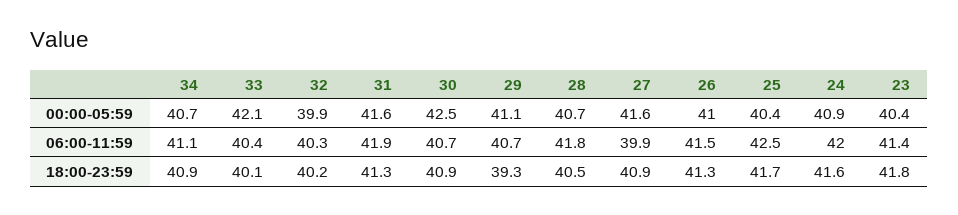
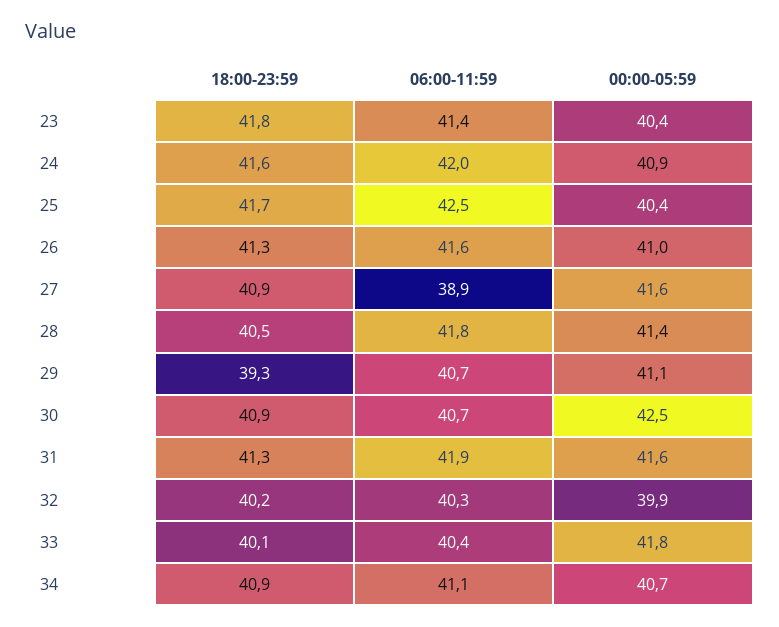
  {
    "34": {
      "00:00-05:59": 40.7,
      "06:00-11:59": 41.1,
      "18:00-23:59": 40.9
    },
    "33": {
-     "00:00-05:59": 42.1,
+     "00:00-05:59": 41.8,
      "06:00-11:59": 40.4,
      "18:00-23:59": 40.1
    },
    "32": {
      "00:00-05:59": 39.9,
      "06:00-11:59": 40.3,
      "18:00-23:59": 40.2
    },
    "31": {
      "00:00-05:59": 41.6,
      "06:00-11:59": 41.9,
      "18:00-23:59": 41.3
    },
    "30": {
      "00:00-05:59": 42.5,
      "06:00-11:59": 40.7,
      "18:00-23:59": 40.9
    },
    "29": {
      "00:00-05:59": 41.1,
      "06:00-11:59": 40.7,
      "18:00-23:59": 39.3
    },
    "28": {
-     "00:00-05:59": 40.7,
+     "00:00-05:59": 41.4,
      "06:00-11:59": 41.8,
      "18:00-23:59": 40.5
    },
    "27": {
      "00:00-05:59": 41.6,
-     "06:00-11:59": 39.9,
+     "06:00-11:59": 38.9,
      "18:00-23:59": 40.9
    },
    "26": {
      "00:00-05:59": 41,
-     "06:00-11:59": 41.5,
+     "06:00-11:59": 41.6,
      "18:00-23:59": 41.3
    },
    "25": {
      "00:00-05:59": 40.4,
      "06:00-11:59": 42.5,
      "18:00-23:59": 41.7
    },
    "24": {
      "00:00-05:59": 40.9,
      "06:00-11:59": 42,
      "18:00-23:59": 41.6
    },
    "23": {
      "00:00-05:59": 40.4,
      "06:00-11:59": 41.4,
      "18:00-23:59": 41.8
    }
  }

